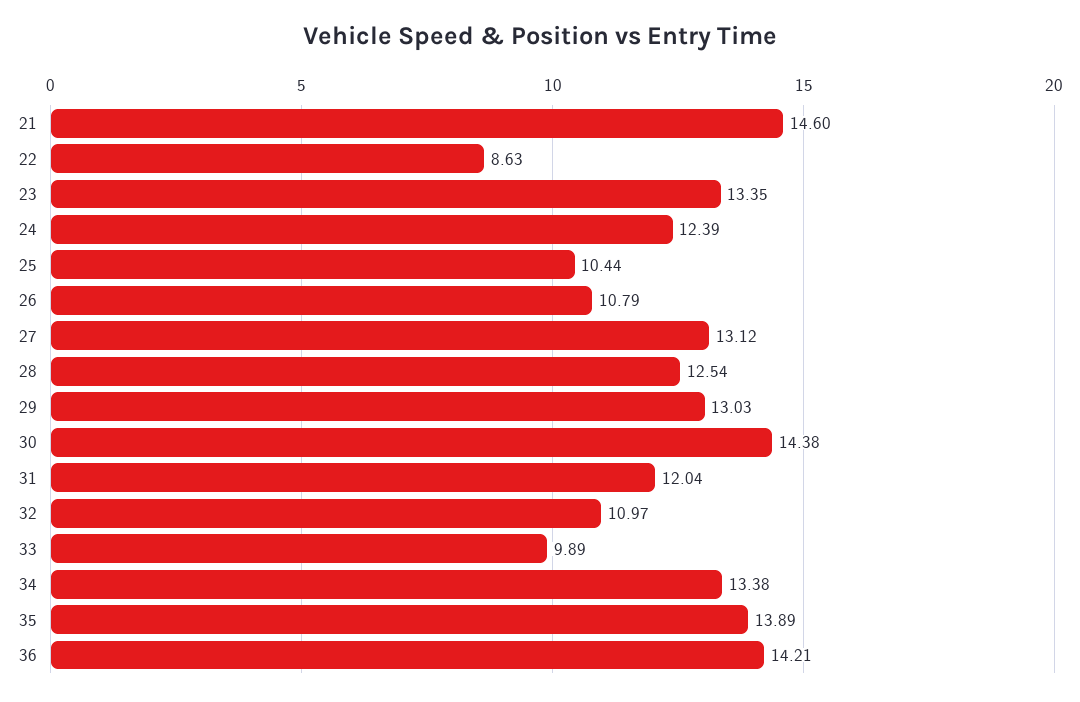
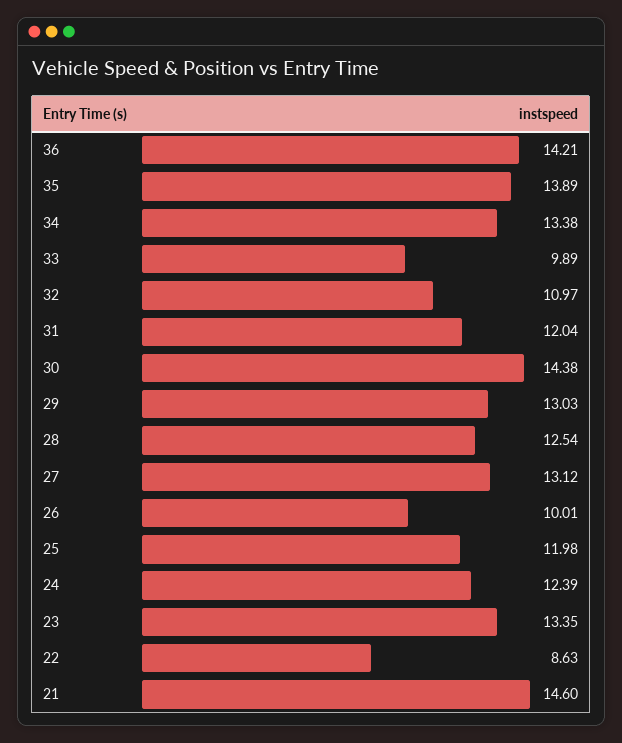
  {
    "21": 14.6,
    "22": 8.63,
    "23": 13.35,
    "24": 12.39,
-   "25": 10.44,
+   "25": 11.98,
-   "26": 10.79,
+   "26": 10.01,
    "27": 13.12,
    "28": 12.54,
    "29": 13.03,
    "30": 14.38,
    "31": 12.04,
    "32": 10.97,
    "33": 9.89,
    "34": 13.38,
    "35": 13.89,
    "36": 14.21
  }

